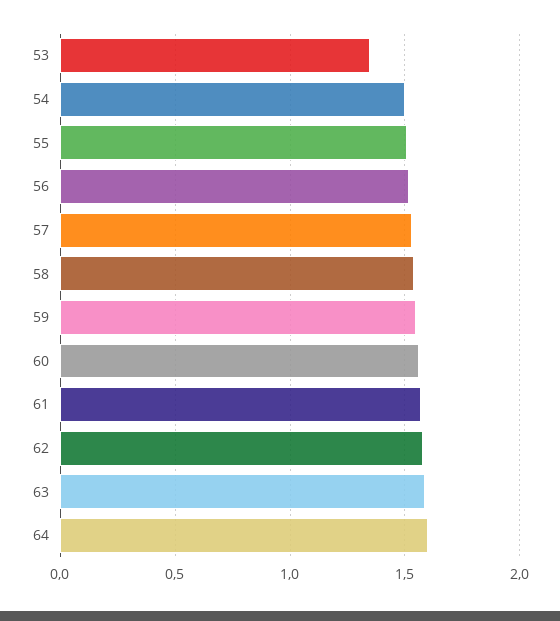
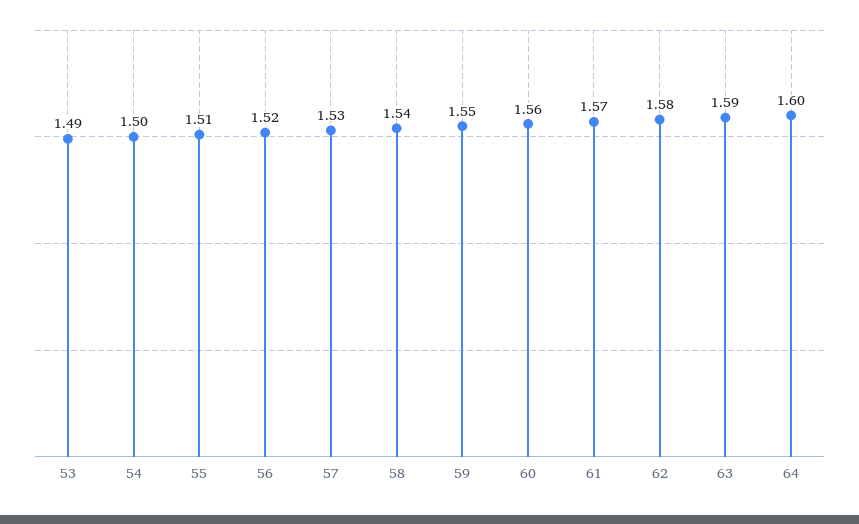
  {
-   "53": 1.35,
+   "53": 1.49,
    "54": 1.5,
    "55": 1.51,
    "56": 1.52,
    "57": 1.53,
    "58": 1.54,
    "59": 1.55,
    "60": 1.56,
    "61": 1.57,
    "62": 1.58,
    "63": 1.59,
    "64": 1.6
  }

